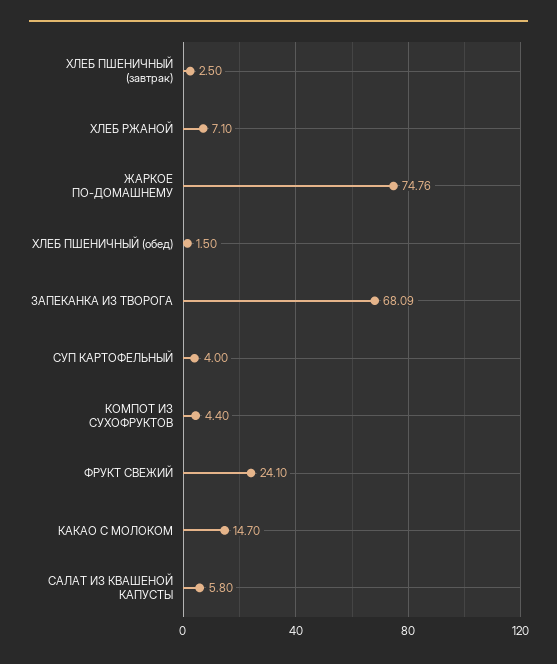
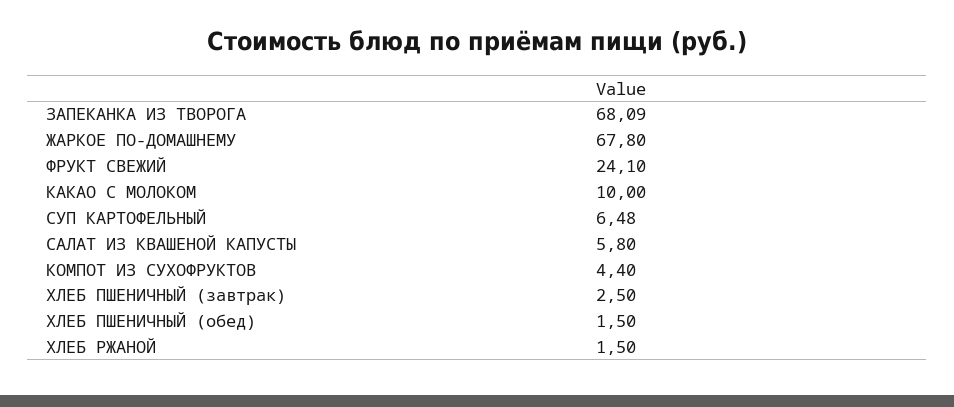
  {
    "ХЛЕБ ПШЕНИЧНЫЙ (завтрак)": 2.5,
-   "ХЛЕБ РЖАНОЙ": 7.1,
+   "ХЛЕБ РЖАНОЙ": 1.5,
-   "ЖАРКОЕ ПО-ДОМАШНЕМУ": 74.76,
+   "ЖАРКОЕ ПО-ДОМАШНЕМУ": 67.8,
    "ХЛЕБ ПШЕНИЧНЫЙ (обед)": 1.5,
    "ЗАПЕКАНКА ИЗ ТВОРОГА": 68.09,
-   "СУП КАРТОФЕЛЬНЫЙ": 4,
+   "СУП КАРТОФЕЛЬНЫЙ": 6.48,
    "КОМПОТ ИЗ СУХОФРУКТОВ": 4.4,
    "ФРУКТ СВЕЖИЙ": 24.1,
-   "КАКАО С МОЛОКОМ": 14.7,
+   "КАКАО С МОЛОКОМ": 10,
    "САЛАТ ИЗ КВАШЕНОЙ КАПУСТЫ": 5.8
  }

